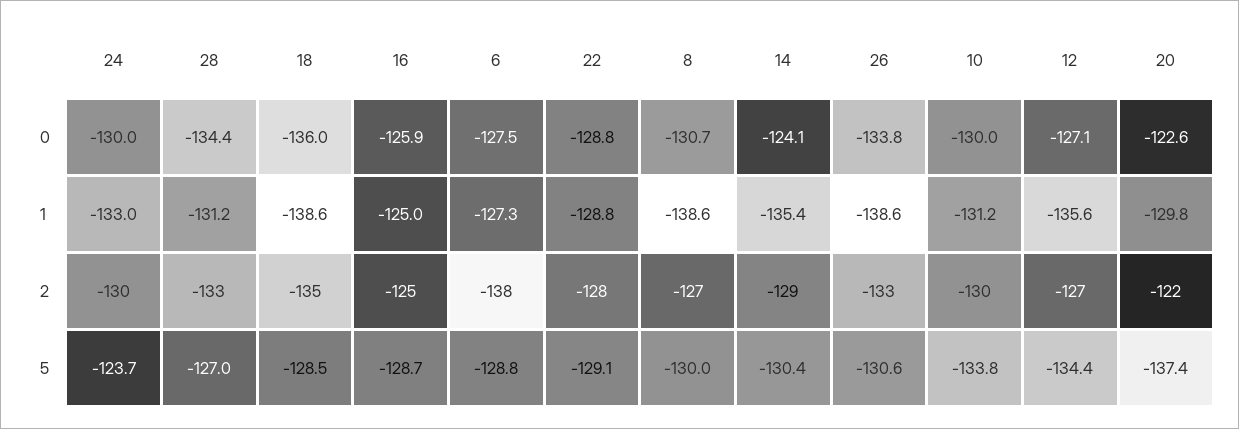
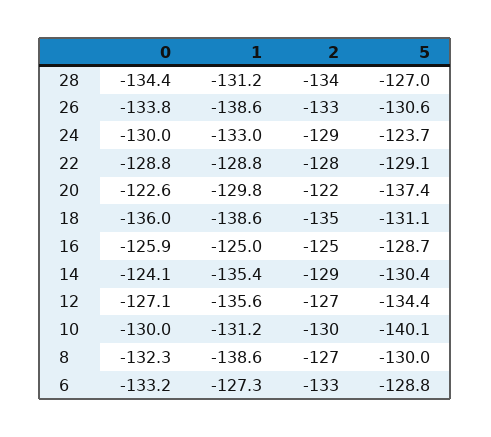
  {
    "24": {
      "0": -130,
      "1": -133,
-     "2": -130,
+     "2": -129,
      "5": -123.7
    },
    "28": {
      "0": -134.4,
      "1": -131.2,
-     "2": -133,
+     "2": -134,
      "5": -127
    },
    "18": {
      "0": -136,
      "1": -138.6,
      "2": -135,
-     "5": -128.5
+     "5": -131.1
    },
    "16": {
      "0": -125.9,
      "1": -125,
      "2": -125,
      "5": -128.7
    },
    "6": {
-     "0": -127.5,
+     "0": -133.2,
      "1": -127.3,
-     "2": -138,
+     "2": -133,
      "5": -128.8
    },
    "22": {
      "0": -128.8,
      "1": -128.8,
      "2": -128,
      "5": -129.1
    },
    "8": {
-     "0": -130.7,
+     "0": -132.3,
      "1": -138.6,
      "2": -127,
      "5": -130
    },
    "14": {
      "0": -124.1,
      "1": -135.4,
      "2": -129,
      "5": -130.4
    },
    "26": {
      "0": -133.8,
      "1": -138.6,
      "2": -133,
      "5": -130.6
    },
    "10": {
      "0": -130,
      "1": -131.2,
      "2": -130,
-     "5": -133.8
+     "5": -140.1
    },
    "12": {
      "0": -127.1,
      "1": -135.6,
      "2": -127,
      "5": -134.4
    },
    "20": {
      "0": -122.6,
      "1": -129.8,
      "2": -122,
      "5": -137.4
    }
  }

